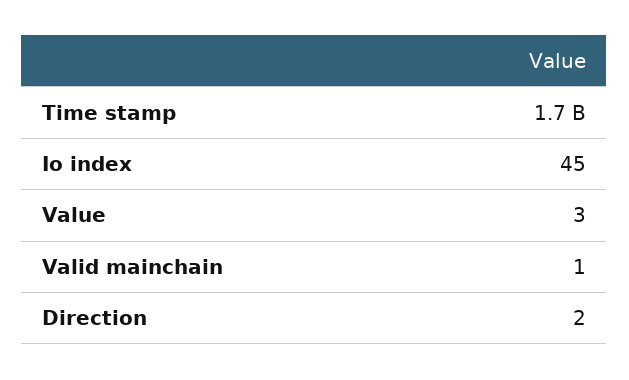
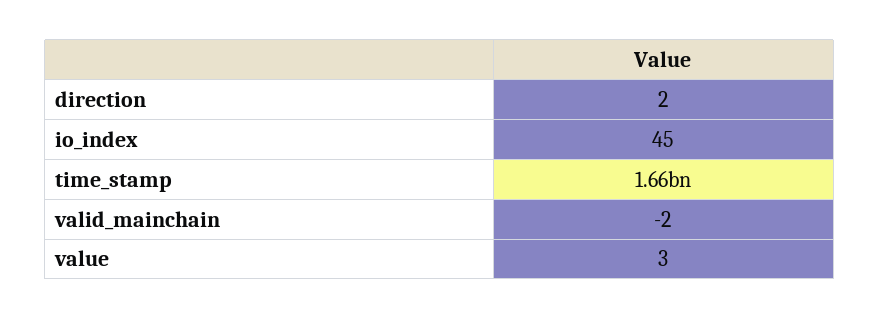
  {
    "Time stamp": 1660000000,
    "Io index": 45,
    "Value": 3,
-   "Valid mainchain": 1,
+   "Valid mainchain": -2,
    "Direction": 2
  }

